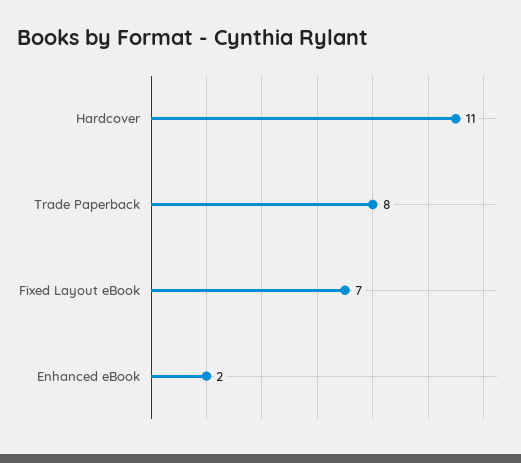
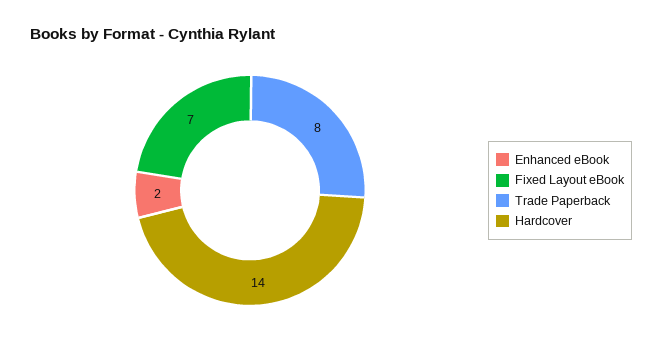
  {
-   "Hardcover": 11,
+   "Hardcover": 14,
    "Trade Paperback": 8,
    "Fixed Layout eBook": 7,
    "Enhanced eBook": 2
  }

